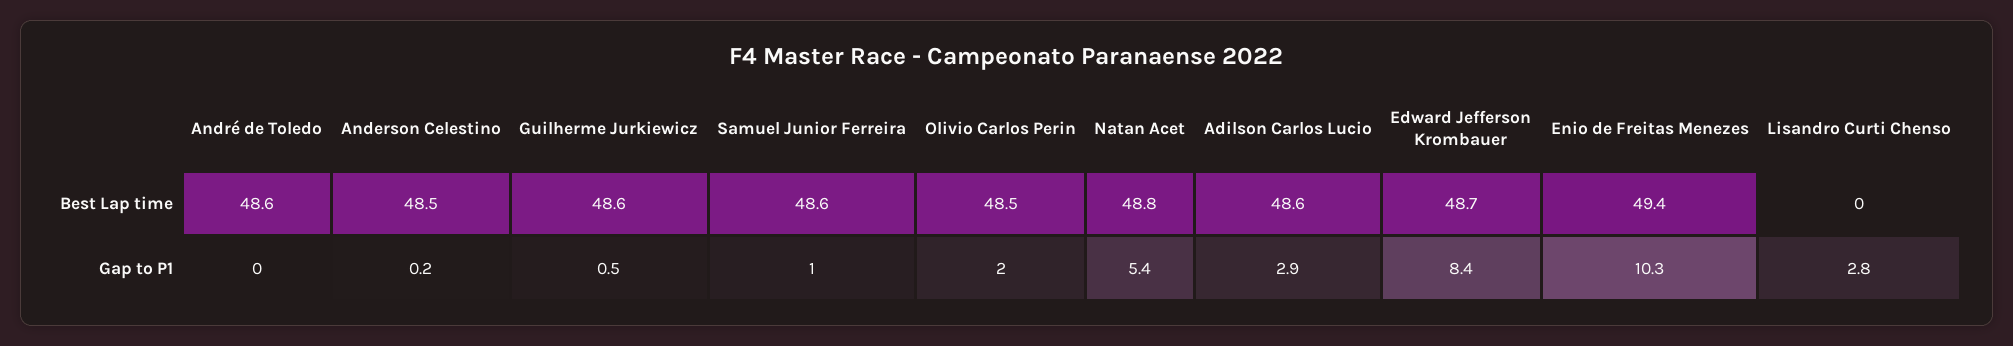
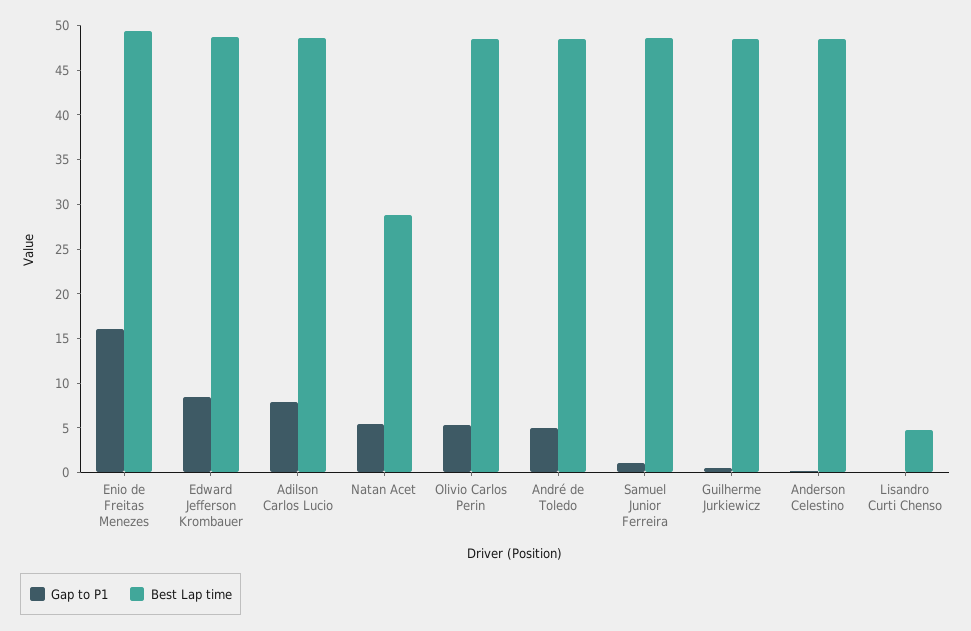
  {
    "Best Lap time": {
      "André de Toledo": 48.6,
      "Anderson Celestino": 48.5,
      "Guilherme Jurkiewicz": 48.6,
      "Samuel Junior Ferreira": 48.6,
      "Olivio Carlos Perin": 48.5,
-     "Natan Acet": 48.8,
+     "Natan Acet": 29,
      "Adilson Carlos Lucio": 48.6,
      "Edward Jefferson Krombauer": 48.7,
      "Enio de Freitas Menezes": 49.4,
-     "Lisandro Curti Chenso": 0
+     "Lisandro Curti Chenso": 5
    },
    "Gap to P1": {
-     "André de Toledo": 0,
+     "André de Toledo": 5,
      "Anderson Celestino": 0.2,
      "Guilherme Jurkiewicz": 0.5,
      "Samuel Junior Ferreira": 1,
-     "Olivio Carlos Perin": 2,
+     "Olivio Carlos Perin": 5,
      "Natan Acet": 5.4,
-     "Adilson Carlos Lucio": 2.9,
+     "Adilson Carlos Lucio": 8,
      "Edward Jefferson Krombauer": 8.4,
-     "Enio de Freitas Menezes": 10.3,
+     "Enio de Freitas Menezes": 16,
-     "Lisandro Curti Chenso": 2.8
+     "Lisandro Curti Chenso": 0
    }
  }

